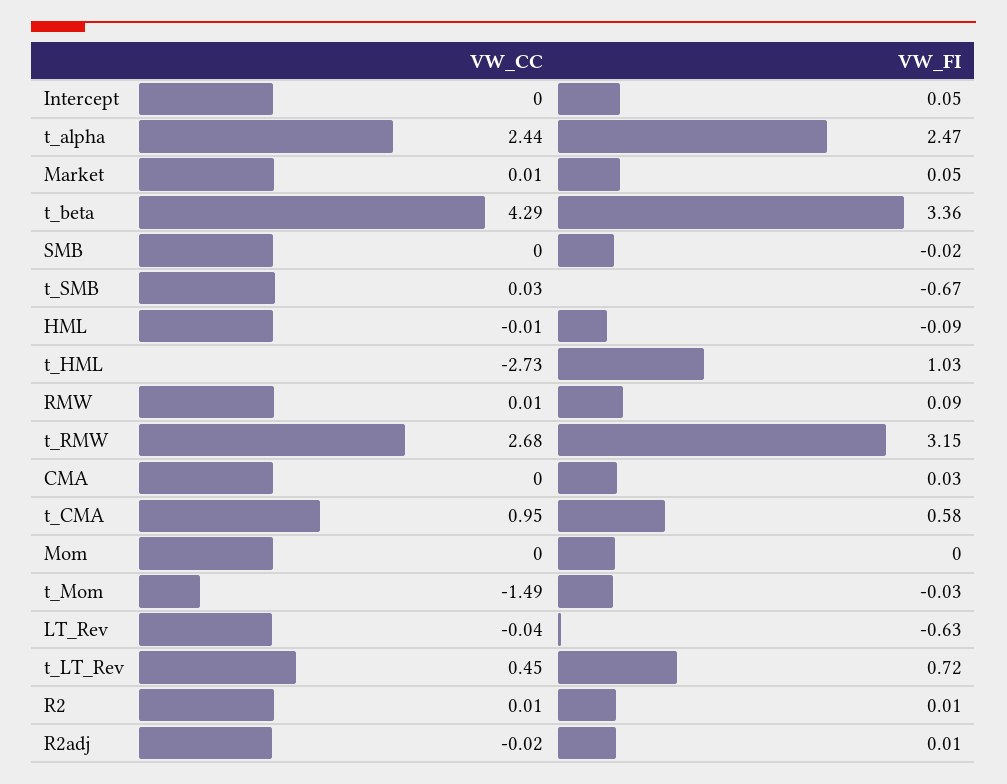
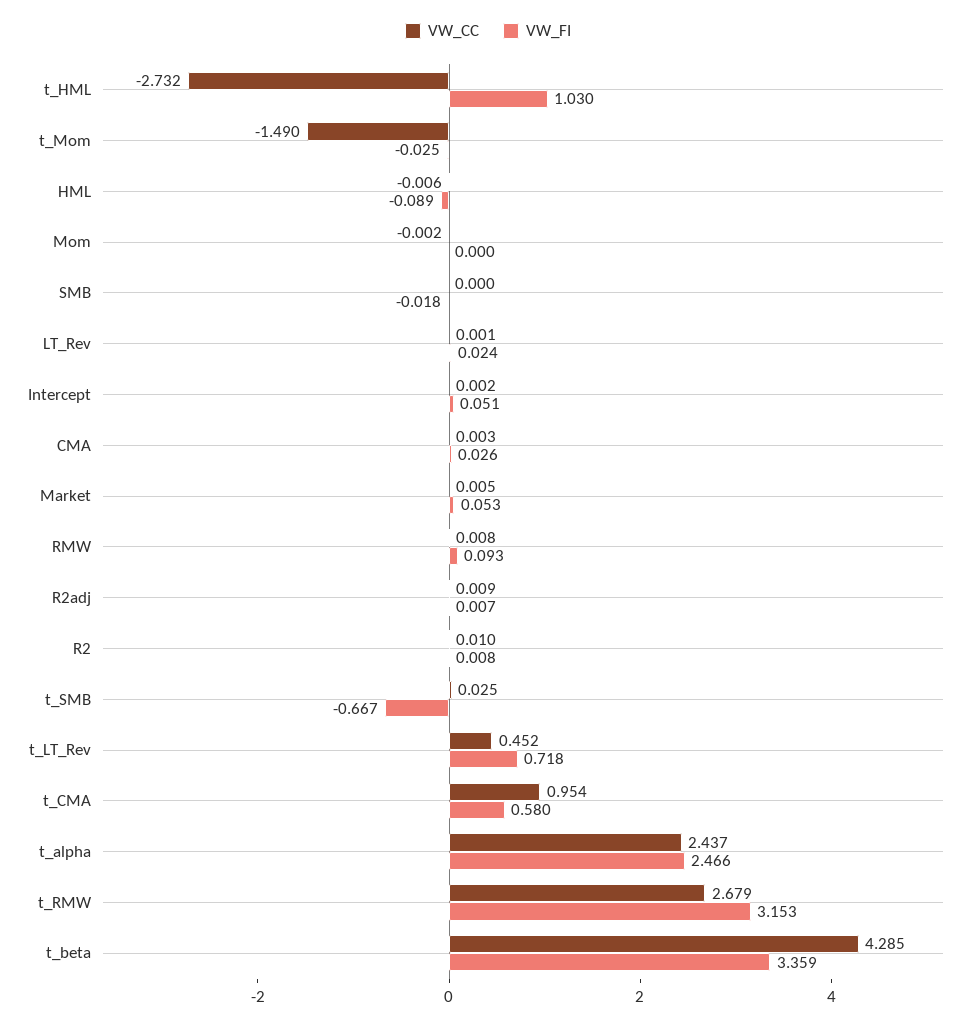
  {
    "VW_CC": {
      "Intercept": 0.002,
      "t_alpha": 2.437,
      "Market": 0.005,
      "t_beta": 4.285,
      "SMB": 0,
      "t_SMB": 0.025,
      "HML": -0.006,
      "t_HML": -2.732,
      "RMW": 0.008,
      "t_RMW": 2.679,
      "CMA": 0.003,
      "t_CMA": 0.954,
      "Mom": -0.002,
      "t_Mom": -1.49,
-     "LT_Rev": -0.04,
+     "LT_Rev": 0.001,
      "t_LT_Rev": 0.452,
      "R2": 0.01,
-     "R2adj": -0.02
+     "R2adj": 0.009
    },
    "VW_FI": {
      "Intercept": 0.051,
      "t_alpha": 2.466,
      "Market": 0.053,
      "t_beta": 3.359,
      "SMB": -0.018,
      "t_SMB": -0.667,
      "HML": -0.089,
      "t_HML": 1.03,
      "RMW": 0.093,
      "t_RMW": 3.153,
      "CMA": 0.026,
      "t_CMA": 0.58,
      "Mom": 0,
      "t_Mom": -0.025,
-     "LT_Rev": -0.63,
+     "LT_Rev": 0.024,
      "t_LT_Rev": 0.718,
      "R2": 0.008,
      "R2adj": 0.007
    }
  }

